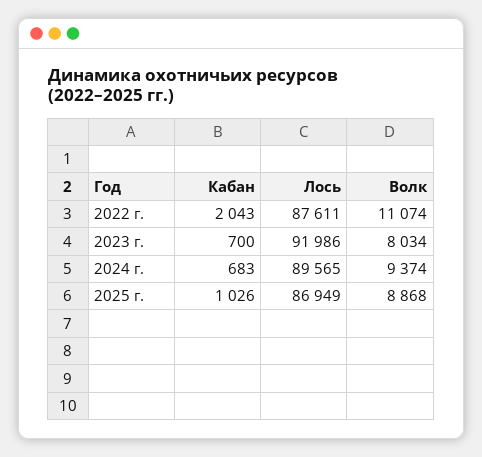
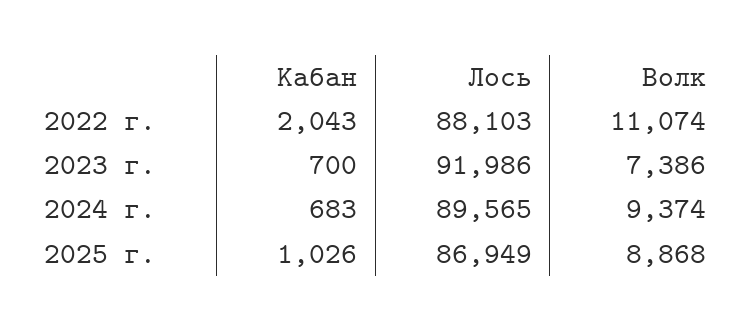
  {
    "Кабан": {
      "2022 г.": 2043,
      "2023 г.": 700,
      "2024 г.": 683,
      "2025 г.": 1026
    },
    "Лось": {
-     "2022 г.": 87611,
+     "2022 г.": 88103,
      "2023 г.": 91986,
      "2024 г.": 89565,
      "2025 г.": 86949
    },
    "Волк": {
      "2022 г.": 11074,
-     "2023 г.": 8034,
+     "2023 г.": 7386,
      "2024 г.": 9374,
      "2025 г.": 8868
    }
  }

